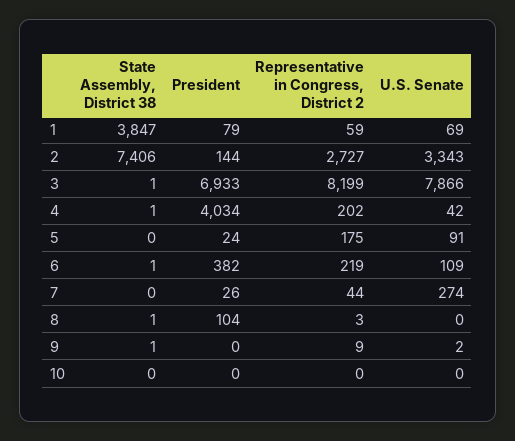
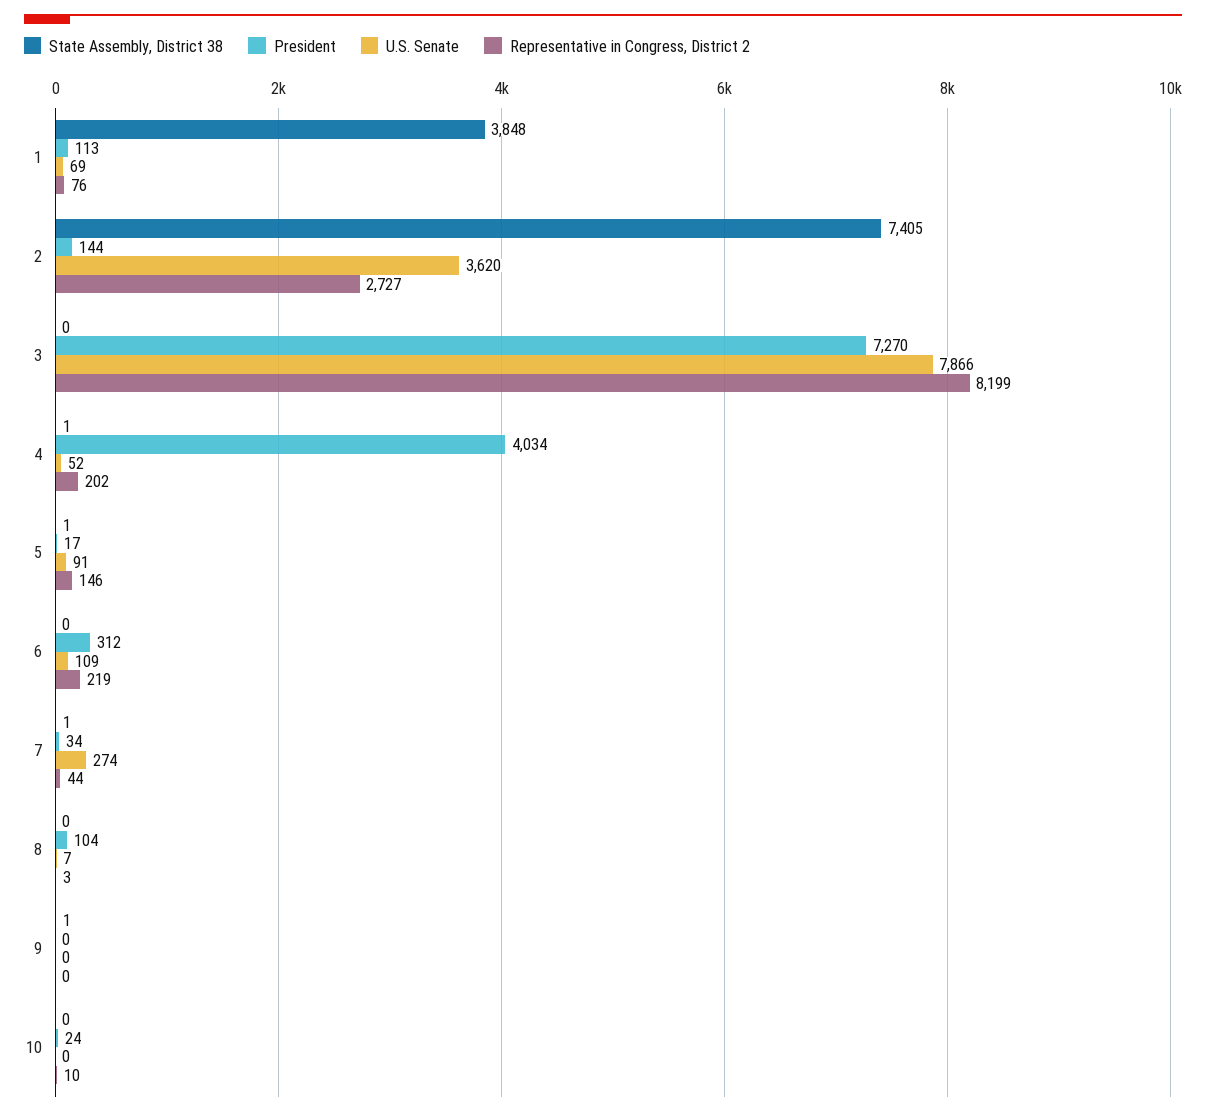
  {
    "State Assembly, District 38": {
-     "1": 3847,
+     "1": 3848,
-     "2": 7406,
+     "2": 7405,
-     "3": 1,
+     "3": 0,
      "4": 1,
-     "5": 0,
+     "5": 1,
-     "6": 1,
+     "6": 0,
-     "7": 0,
+     "7": 1,
-     "8": 1,
+     "8": 0,
      "9": 1,
      "10": 0
    },
    "President": {
-     "1": 79,
+     "1": 113,
      "2": 144,
-     "3": 6933,
+     "3": 7270,
      "4": 4034,
-     "5": 24,
+     "5": 17,
-     "6": 382,
+     "6": 312,
-     "7": 26,
+     "7": 34,
      "8": 104,
      "9": 0,
-     "10": 0
+     "10": 24
    },
    "Representative in Congress, District 2": {
-     "1": 59,
+     "1": 76,
      "2": 2727,
      "3": 8199,
      "4": 202,
-     "5": 175,
+     "5": 146,
      "6": 219,
      "7": 44,
      "8": 3,
-     "9": 9,
+     "9": 0,
-     "10": 0
+     "10": 10
    },
    "U.S. Senate": {
      "1": 69,
-     "2": 3343,
+     "2": 3620,
      "3": 7866,
-     "4": 42,
+     "4": 52,
      "5": 91,
      "6": 109,
      "7": 274,
-     "8": 0,
+     "8": 7,
-     "9": 2,
+     "9": 0,
      "10": 0
    }
  }

